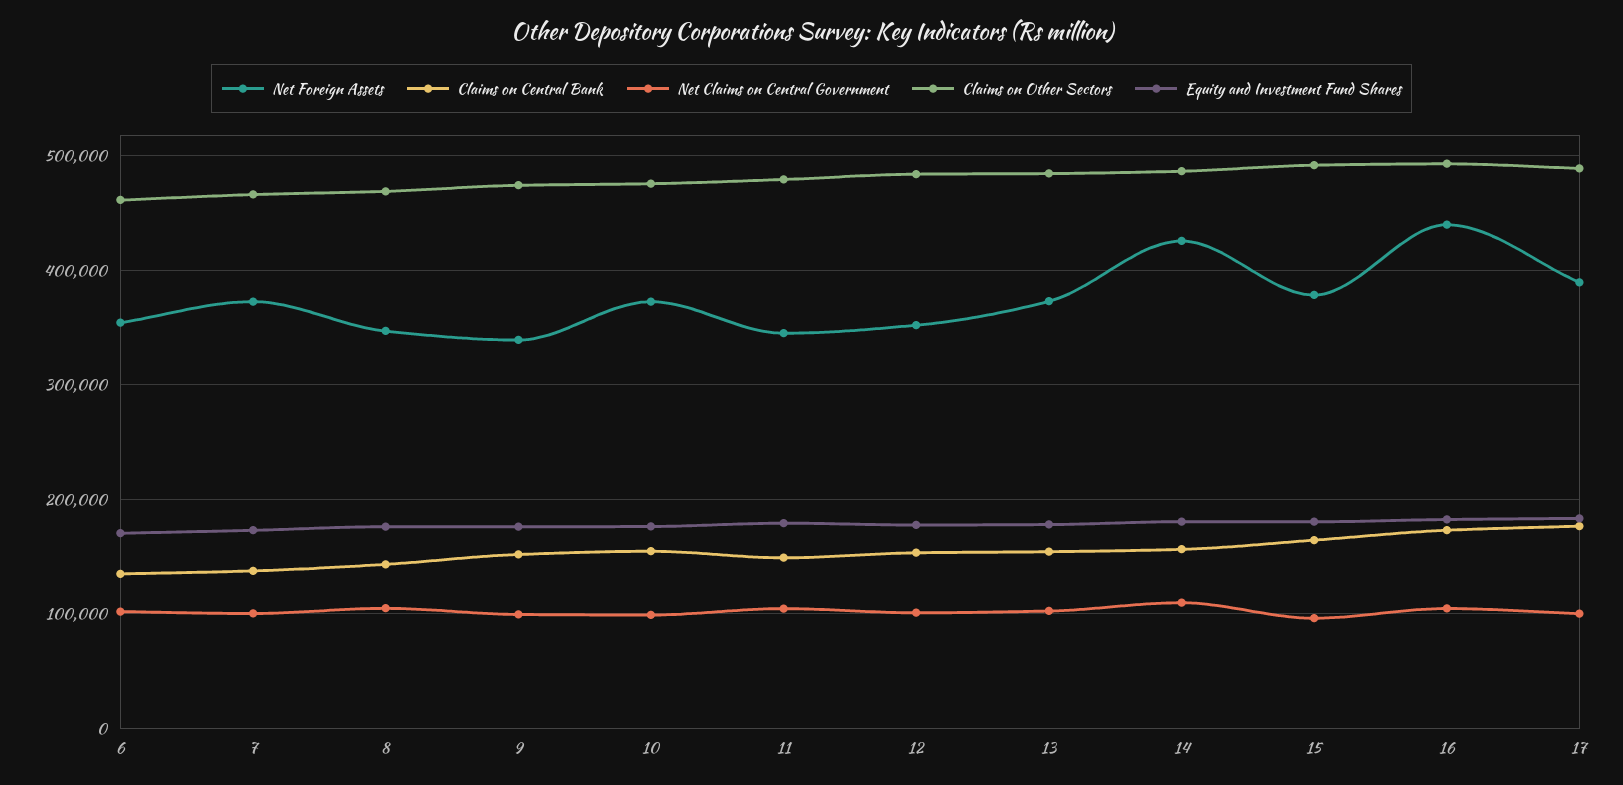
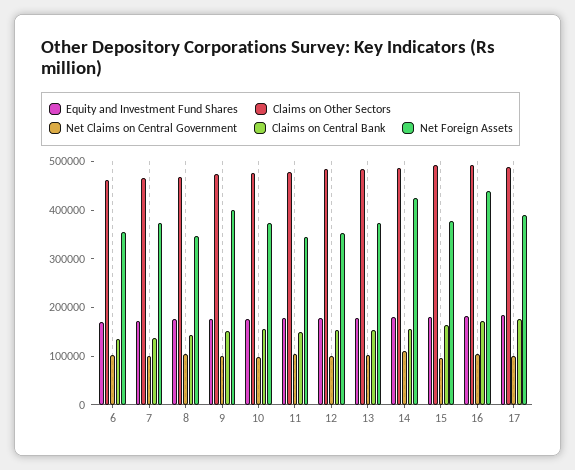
  {
    "Net Foreign Assets": {
      "6": 350000,
      "7": 370000,
      "8": 350000,
-     "9": 340000,
+     "9": 400000,
      "10": 370000,
      "11": 350000,
      "12": 350000,
      "13": 370000,
      "14": 430000,
      "15": 380000,
      "16": 440000,
      "17": 390000
    },
    "Claims on Central Bank": {
      "6": 130000,
      "7": 140000,
      "8": 140000,
      "9": 150000,
      "10": 150000,
      "11": 150000,
      "12": 150000,
      "13": 150000,
      "14": 160000,
      "15": 160000,
      "16": 170000,
      "17": 180000
    },
    "Net Claims on Central Government": {
      "6": 100000,
      "7": 100000,
      "8": 100000,
      "9": 100000,
      "10": 100000,
      "11": 100000,
      "12": 100000,
      "13": 100000,
      "14": 110000,
      "15": 100000,
      "16": 100000,
      "17": 100000
    },
    "Claims on Other Sectors": {
      "6": 460000,
      "7": 470000,
      "8": 470000,
      "9": 470000,
      "10": 480000,
      "11": 480000,
      "12": 480000,
      "13": 480000,
      "14": 490000,
      "15": 490000,
      "16": 490000,
      "17": 490000
    },
    "Equity and Investment Fund Shares": {
      "6": 170000,
      "7": 170000,
      "8": 180000,
      "9": 180000,
      "10": 180000,
      "11": 180000,
      "12": 180000,
      "13": 180000,
      "14": 180000,
      "15": 180000,
      "16": 180000,
      "17": 180000
    }
  }

